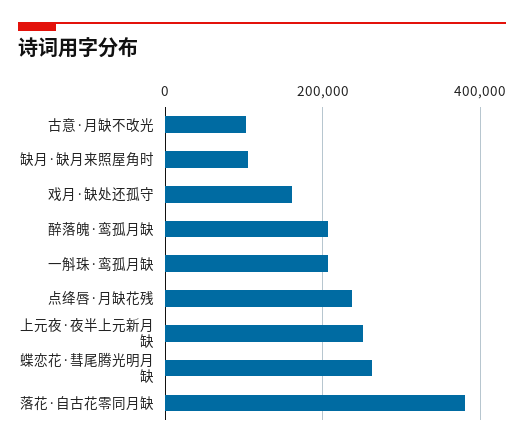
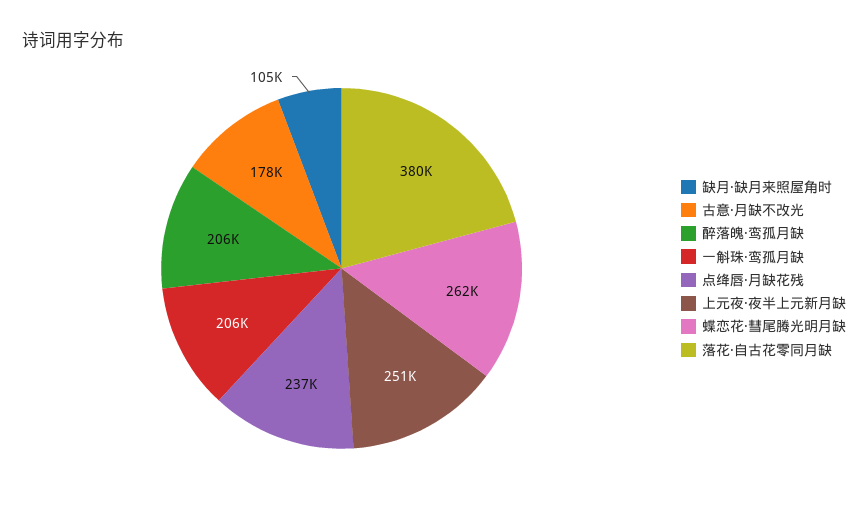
  {
-   "古意·月缺不改光": 100000,
+   "古意·月缺不改光": 178000,
    "缺月·缺月来照屋角时": 105000,
-   "戏月·缺处还孤守": 160000,
    "醉落魄·鸾孤月缺": 206000,
    "一斛珠·鸾孤月缺": 206000,
    "点绛唇·月缺花残": 237000,
    "上元夜·夜半上元新月缺": 251000,
    "蝶恋花·彗尾腾光明月缺": 262000,
    "落花·自古花零同月缺": 380000
  }

